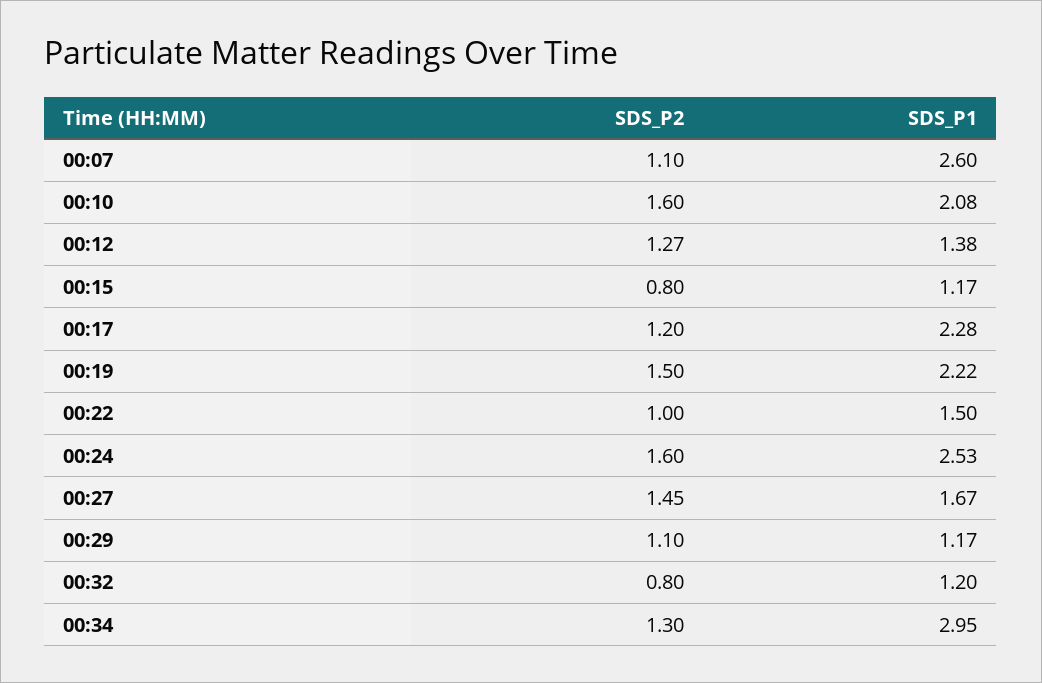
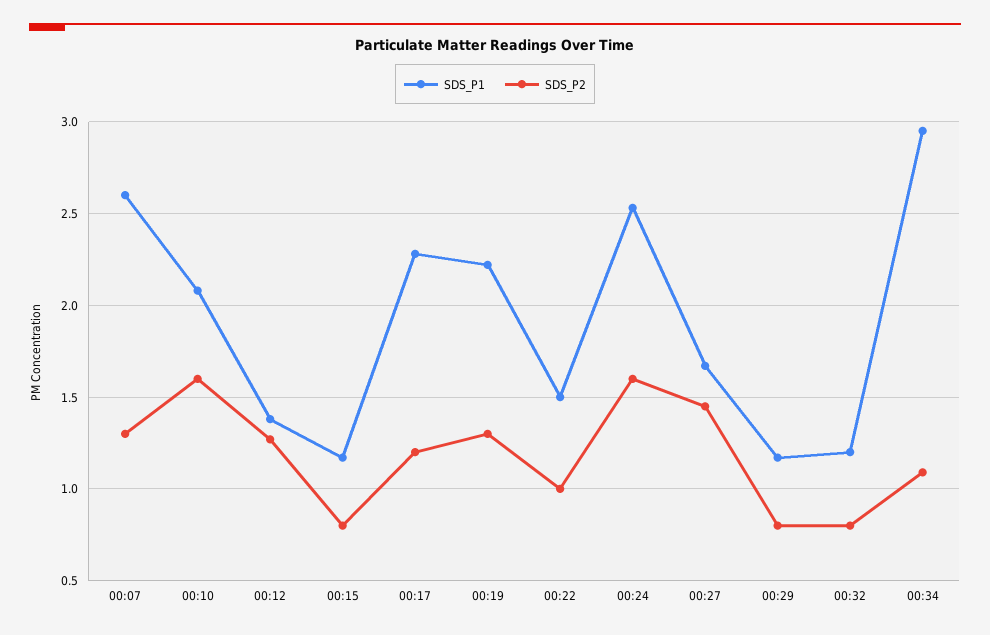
  {
    "SDS_P2": {
-     "00:07": 1.1,
+     "00:07": 1.3,
      "00:10": 1.6,
      "00:12": 1.27,
      "00:15": 0.8,
      "00:17": 1.2,
-     "00:19": 1.5,
+     "00:19": 1.3,
      "00:22": 1,
      "00:24": 1.6,
      "00:27": 1.45,
-     "00:29": 1.1,
+     "00:29": 0.8,
      "00:32": 0.8,
-     "00:34": 1.3
+     "00:34": 1.1
    },
    "SDS_P1": {
      "00:07": 2.6,
      "00:10": 2.08,
      "00:12": 1.38,
      "00:15": 1.17,
      "00:17": 2.28,
      "00:19": 2.22,
      "00:22": 1.5,
      "00:24": 2.53,
      "00:27": 1.67,
      "00:29": 1.17,
      "00:32": 1.2,
      "00:34": 2.95
    }
  }

